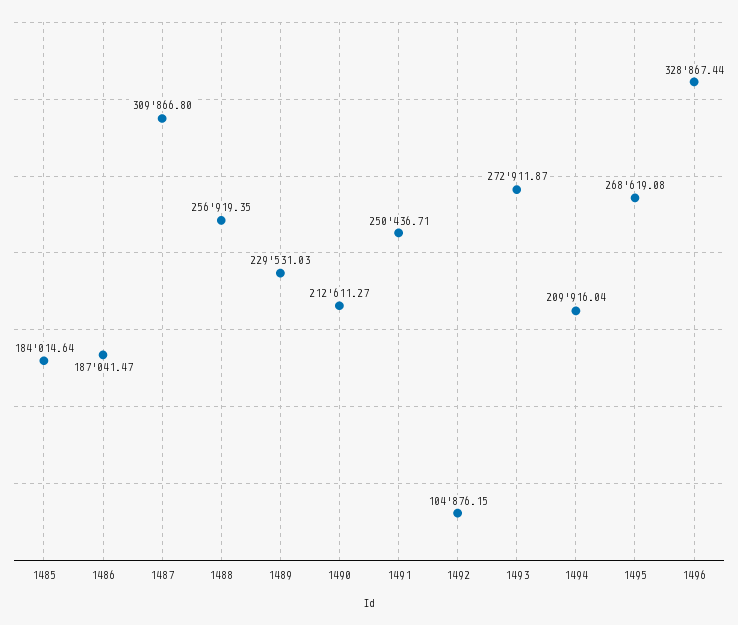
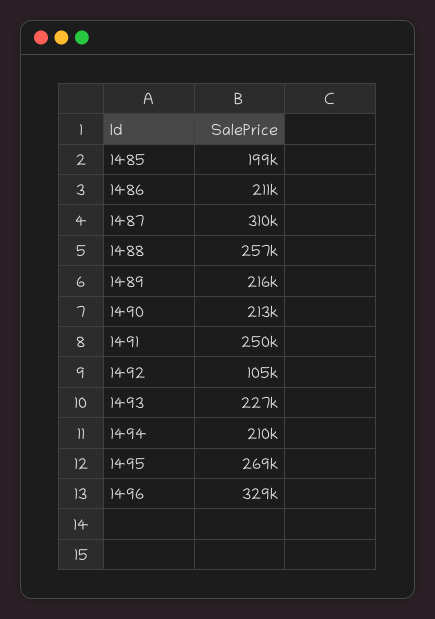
  {
-   "1485": 184014.64,
+   "1485": 199000,
-   "1486": 187041.47,
+   "1486": 211000,
    "1487": 309866.8,
    "1488": 256919.35,
-   "1489": 229531.03,
+   "1489": 216000,
    "1490": 212611.27,
    "1491": 250436.71,
    "1492": 104876.15,
-   "1493": 272911.87,
+   "1493": 227000,
    "1494": 209916.04,
    "1495": 268619.08,
    "1496": 328867.44
  }

